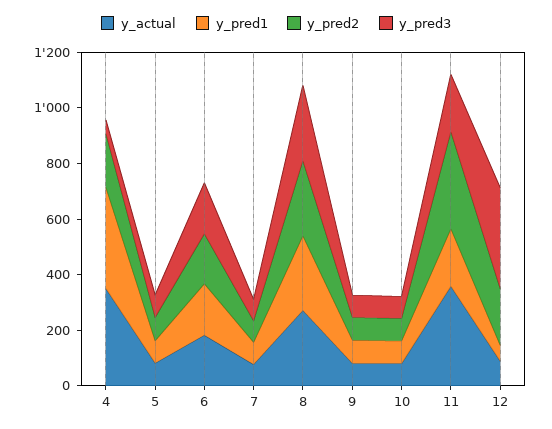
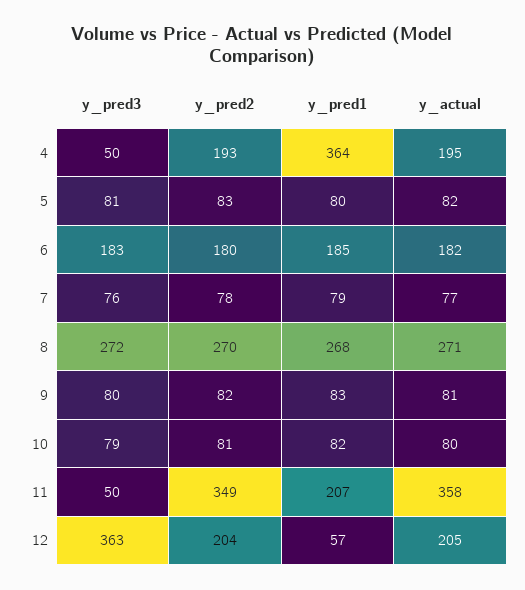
  {
    "y_actual": {
-     "4": 350,
+     "4": 195,
      "5": 82,
      "6": 182,
      "7": 77,
      "8": 271,
      "9": 81,
      "10": 80,
      "11": 358,
-     "12": 100
+     "12": 205
    },
    "y_pred1": {
      "4": 364,
      "5": 80,
      "6": 185,
      "7": 79,
      "8": 268,
      "9": 83,
      "10": 82,
      "11": 207,
      "12": 57
    },
    "y_pred2": {
      "4": 193,
      "5": 83,
      "6": 180,
      "7": 78,
      "8": 270,
      "9": 82,
      "10": 81,
      "11": 349,
      "12": 204
    },
    "y_pred3": {
      "4": 50,
      "5": 81,
      "6": 183,
      "7": 76,
      "8": 272,
      "9": 80,
      "10": 79,
-     "11": 200,
+     "11": 50,
      "12": 363
    }
  }

